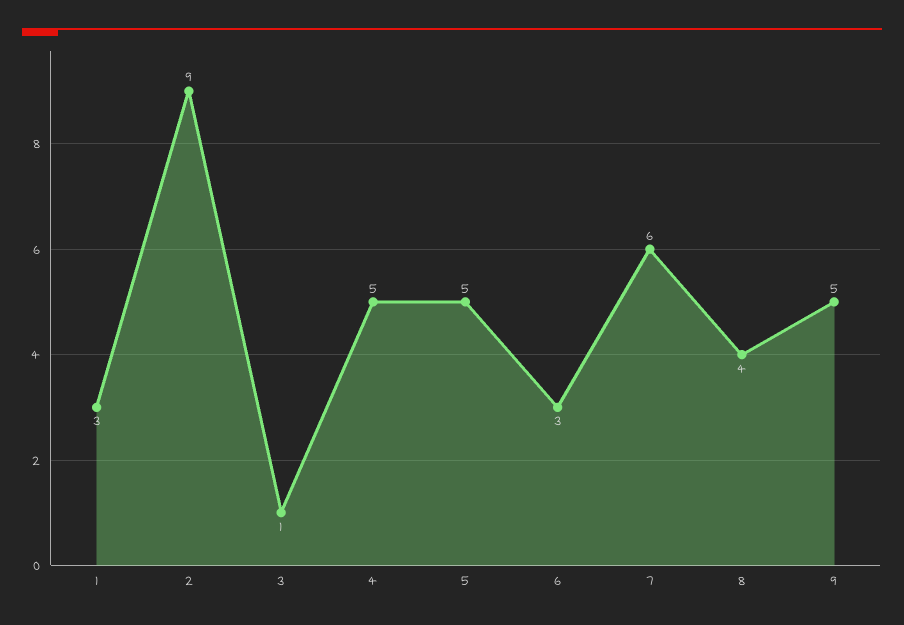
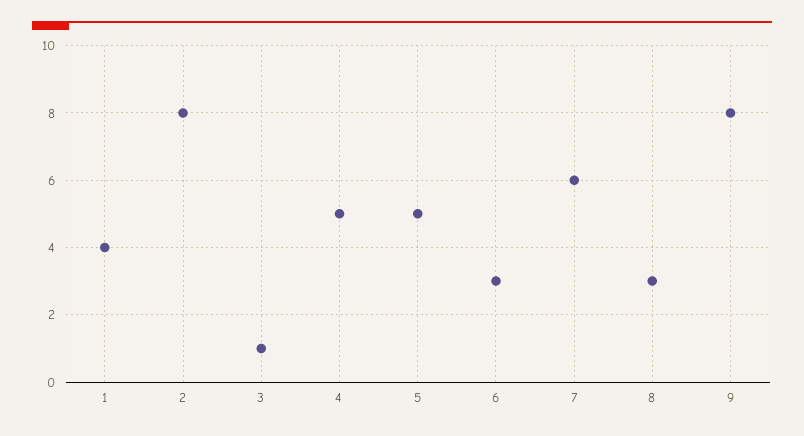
  {
-   "1": 3,
+   "1": 4,
-   "2": 9,
+   "2": 8,
    "3": 1,
    "4": 5,
    "5": 5,
    "6": 3,
    "7": 6,
-   "8": 4,
+   "8": 3,
-   "9": 5
+   "9": 8
  }

